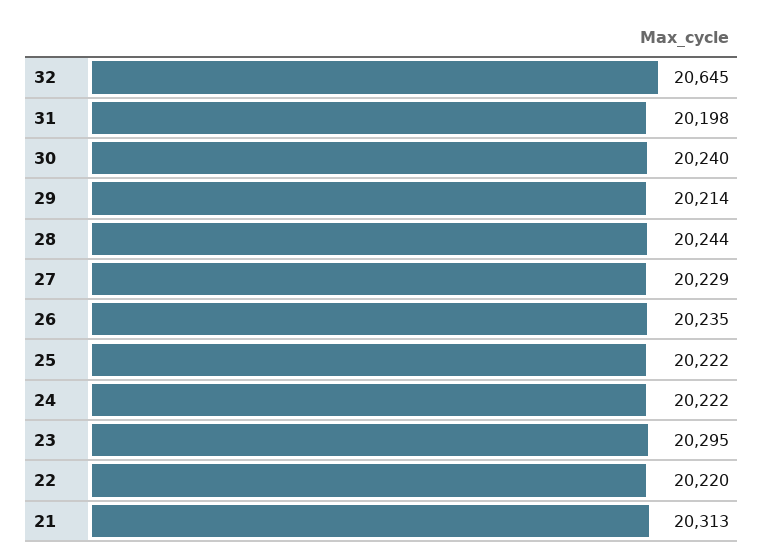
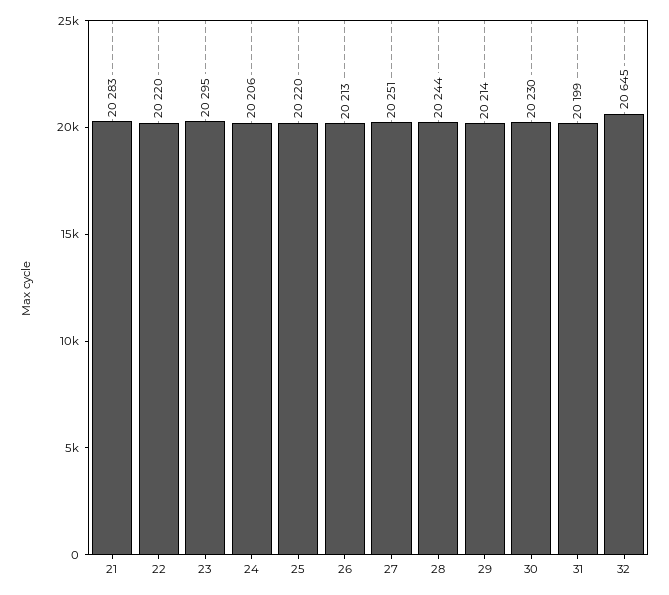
  {
    "32": 20645,
-   "31": 20198,
+   "31": 20199,
-   "30": 20240,
+   "30": 20230,
    "29": 20214,
    "28": 20244,
-   "27": 20229,
+   "27": 20251,
-   "26": 20235,
+   "26": 20213,
-   "25": 20222,
+   "25": 20220,
-   "24": 20222,
+   "24": 20206,
    "23": 20295,
    "22": 20220,
-   "21": 20313
+   "21": 20283
  }

